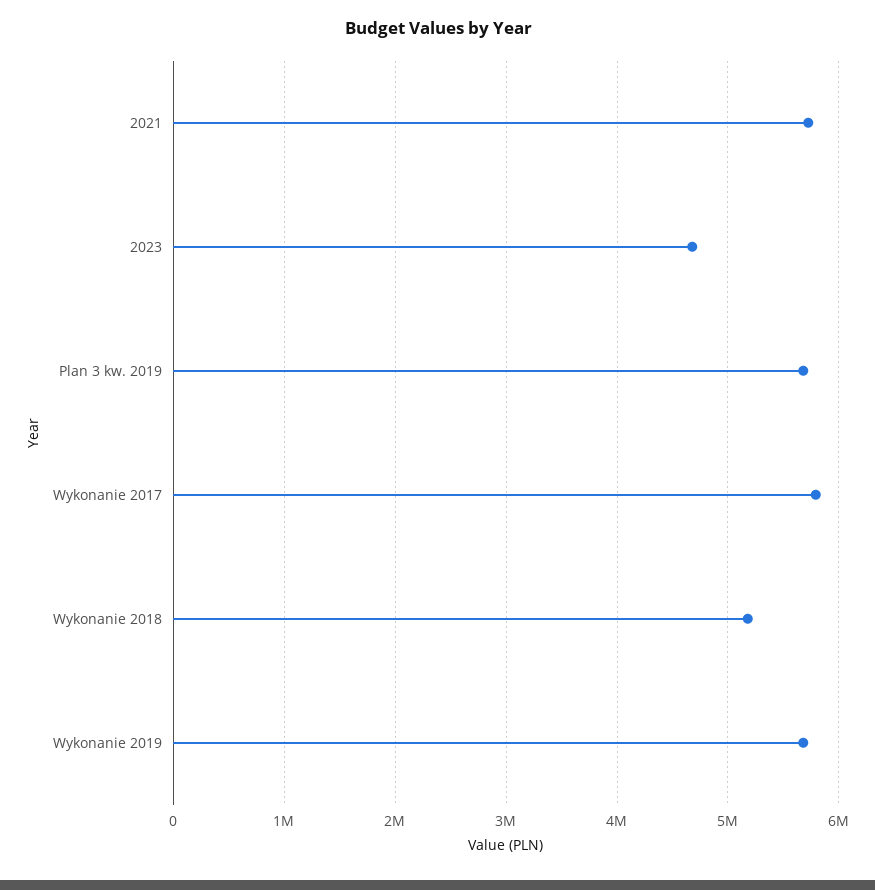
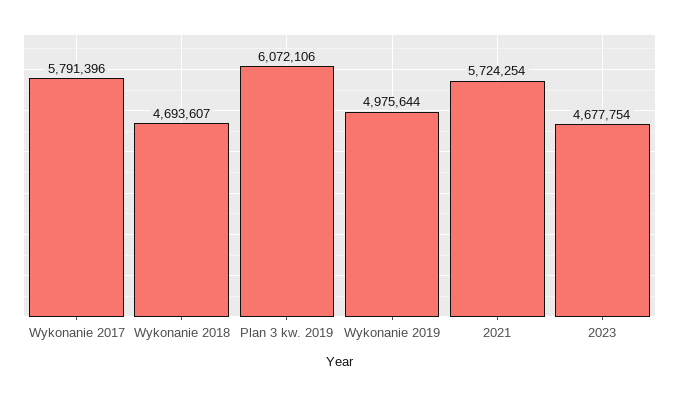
  {
    "2021": 5724254,
    "2023": 4677754,
-   "Plan 3 kw. 2019": 5700000,
+   "Plan 3 kw. 2019": 6072106,
    "Wykonanie 2017": 5791396,
-   "Wykonanie 2018": 5200000,
+   "Wykonanie 2018": 4693607,
-   "Wykonanie 2019": 5700000
+   "Wykonanie 2019": 4975644
  }

